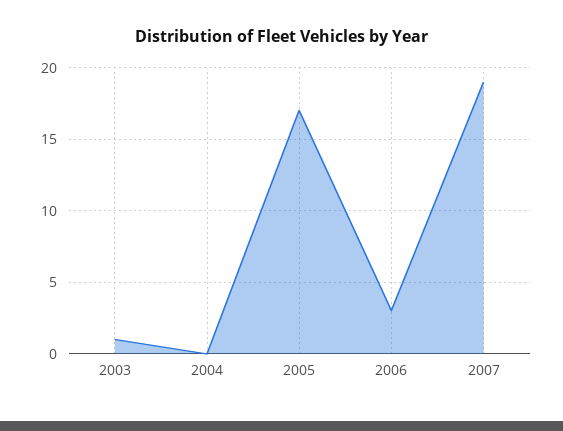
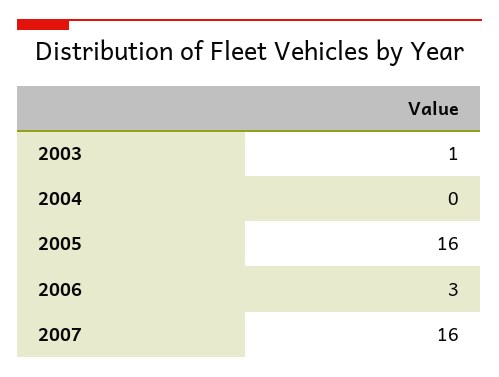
  {
    "2003": 1,
    "2004": 0,
-   "2005": 17,
+   "2005": 16,
    "2006": 3,
-   "2007": 19
+   "2007": 16
  }

